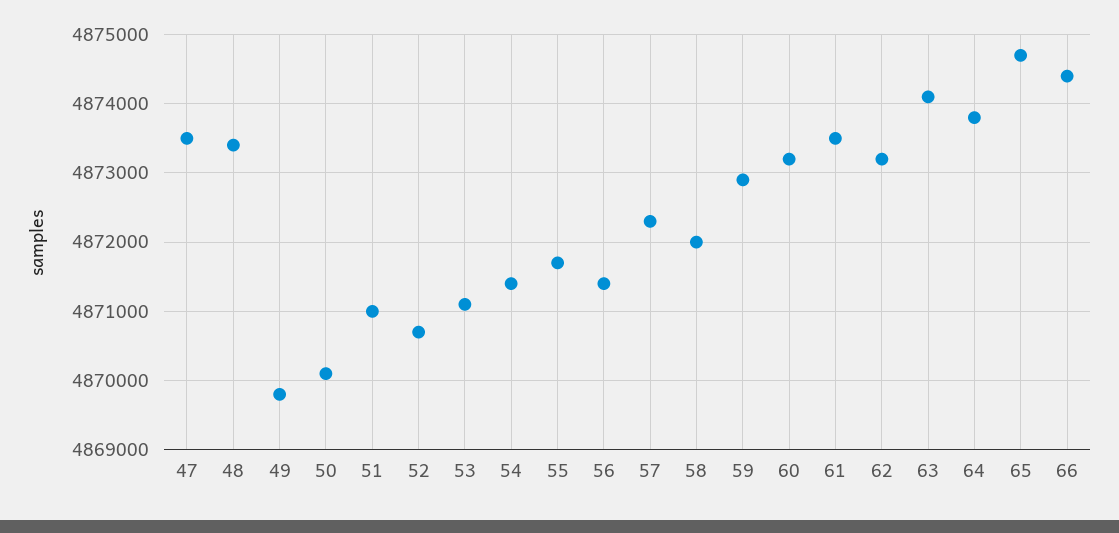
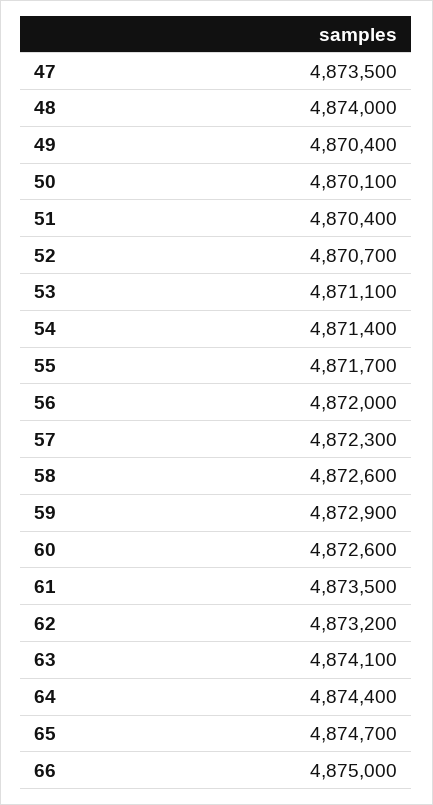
  {
    "47": 4873500,
-   "48": 4873400,
+   "48": 4874000,
-   "49": 4869800,
+   "49": 4870400,
    "50": 4870100,
-   "51": 4871000,
+   "51": 4870400,
    "52": 4870700,
    "53": 4871100,
    "54": 4871400,
    "55": 4871700,
-   "56": 4871400,
+   "56": 4872000,
    "57": 4872300,
-   "58": 4872000,
+   "58": 4872600,
    "59": 4872900,
-   "60": 4873200,
+   "60": 4872600,
    "61": 4873500,
    "62": 4873200,
    "63": 4874100,
-   "64": 4873800,
+   "64": 4874400,
    "65": 4874700,
-   "66": 4874400
+   "66": 4875000
  }

